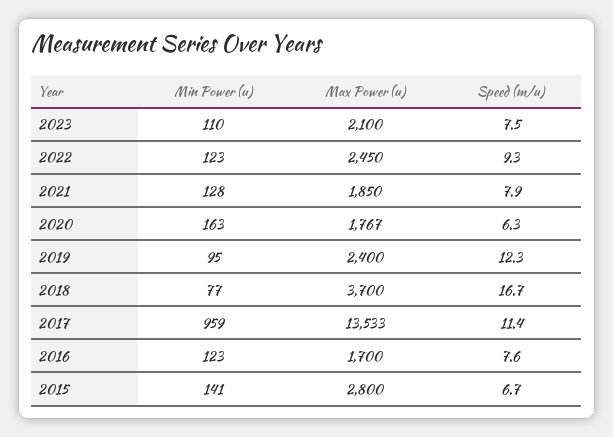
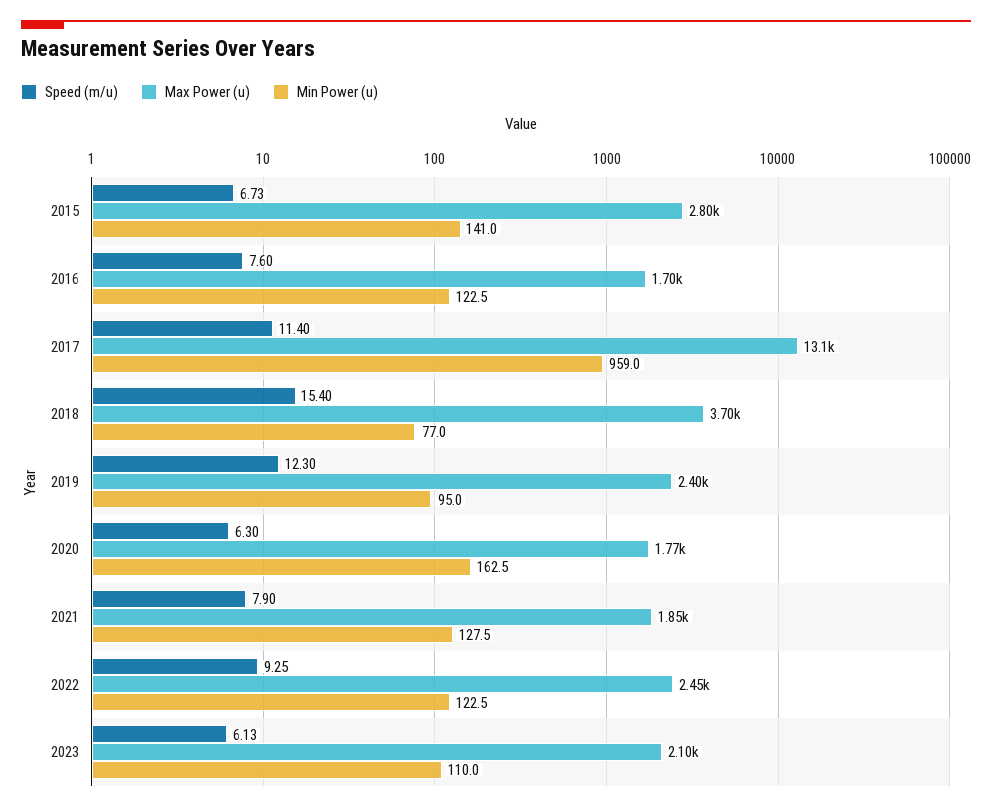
  {
    "Min Power (u)": {
      "2023": 110,
      "2022": 122.5,
      "2021": 127.5,
      "2020": 162.5,
      "2019": 95,
      "2018": 77,
      "2017": 959,
      "2016": 122.5,
      "2015": 141
    },
    "Max Power (u)": {
      "2023": 2100,
      "2022": 2450,
      "2021": 1850,
      "2020": 1767,
      "2019": 2400,
      "2018": 3700,
-     "2017": 13533,
+     "2017": 13100,
      "2016": 1700,
      "2015": 2800
    },
    "Speed (m/u)": {
-     "2023": 7.5,
+     "2023": 6.13,
      "2022": 9.25,
      "2021": 7.9,
      "2020": 6.3,
      "2019": 12.3,
-     "2018": 16.7,
+     "2018": 15.4,
      "2017": 11.4,
      "2016": 7.6,
      "2015": 6.73
    }
  }

